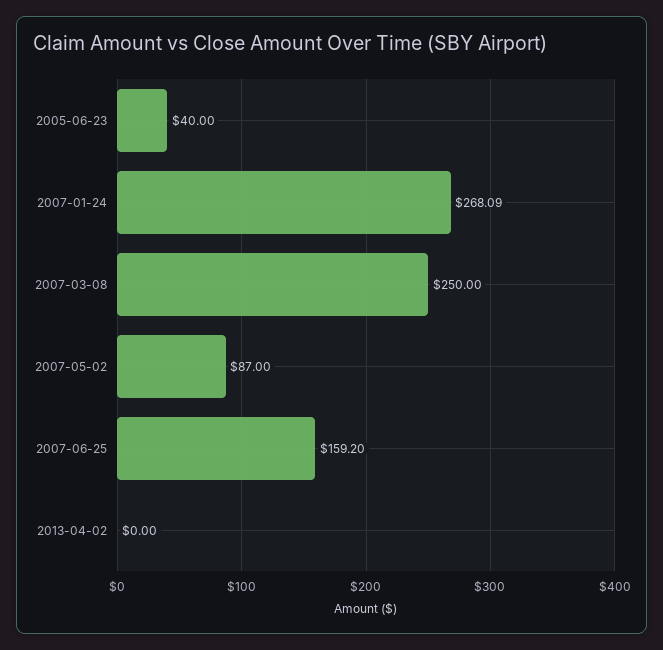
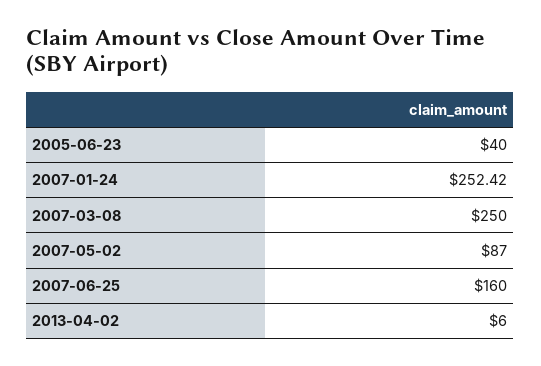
  {
    "2005-06-23": 40,
-   "2007-01-24": 268.09,
+   "2007-01-24": 252.42,
    "2007-03-08": 250,
    "2007-05-02": 87,
-   "2007-06-25": 159.2,
+   "2007-06-25": 160,
-   "2013-04-02": 0
+   "2013-04-02": 6
  }

